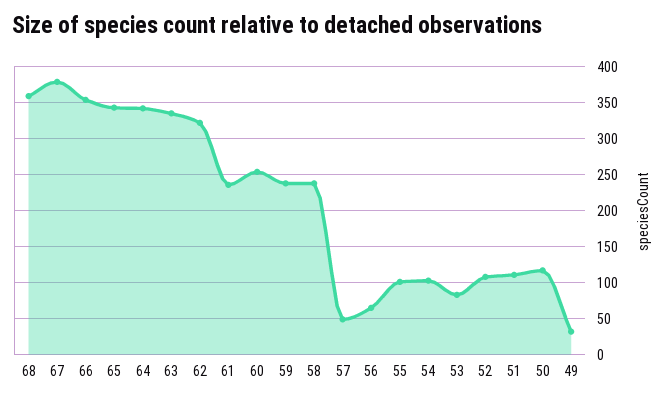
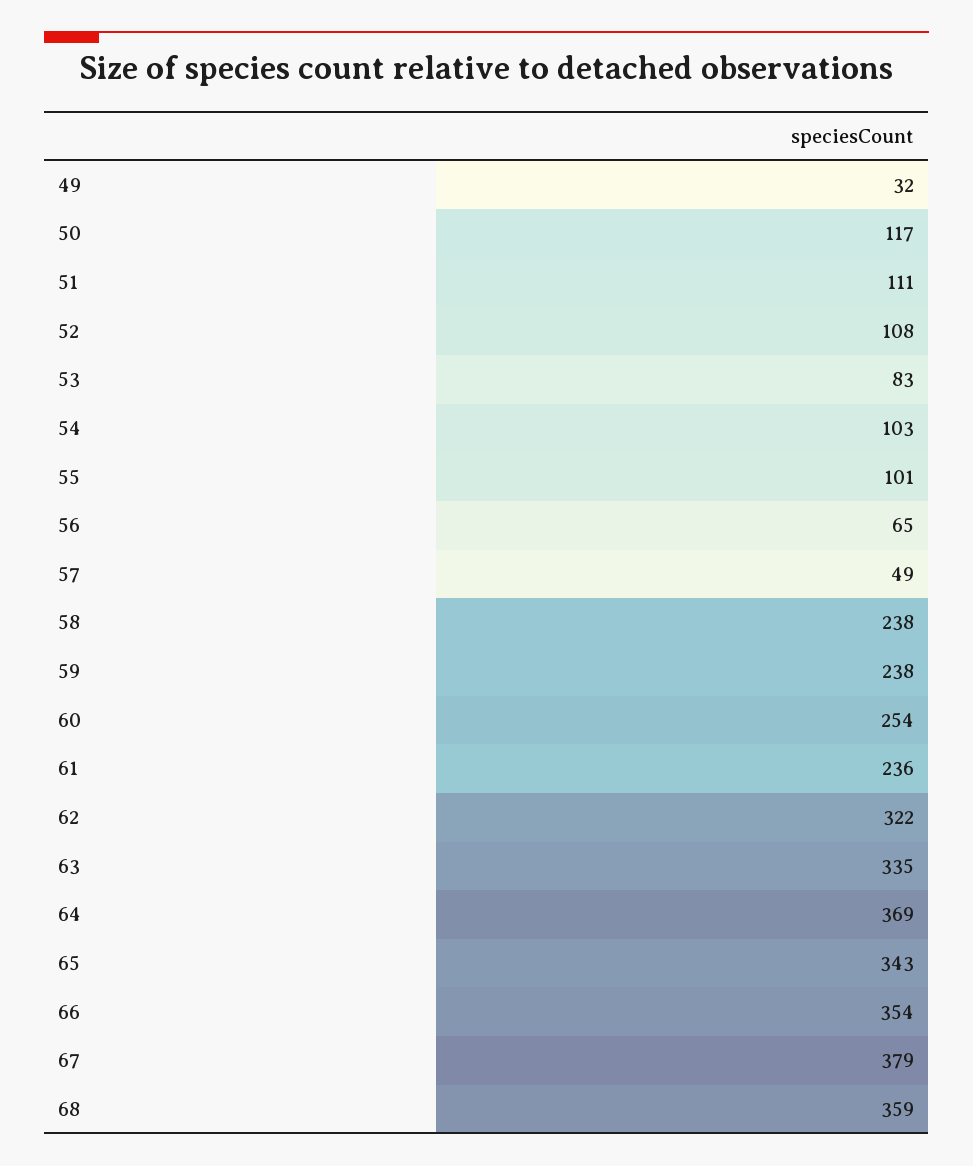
  {
    "68": 359,
    "67": 379,
    "66": 354,
    "65": 343,
-   "64": 340,
+   "64": 369,
    "63": 335,
    "62": 322,
    "61": 236,
    "60": 254,
    "59": 238,
    "58": 238,
    "57": 49,
    "56": 65,
    "55": 101,
    "54": 103,
    "53": 83,
    "52": 108,
    "51": 111,
    "50": 117,
    "49": 32
  }

